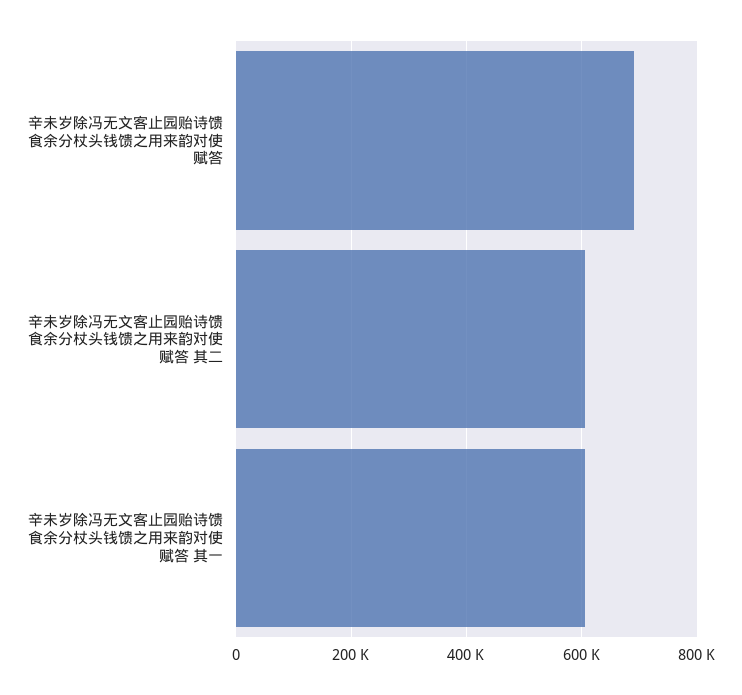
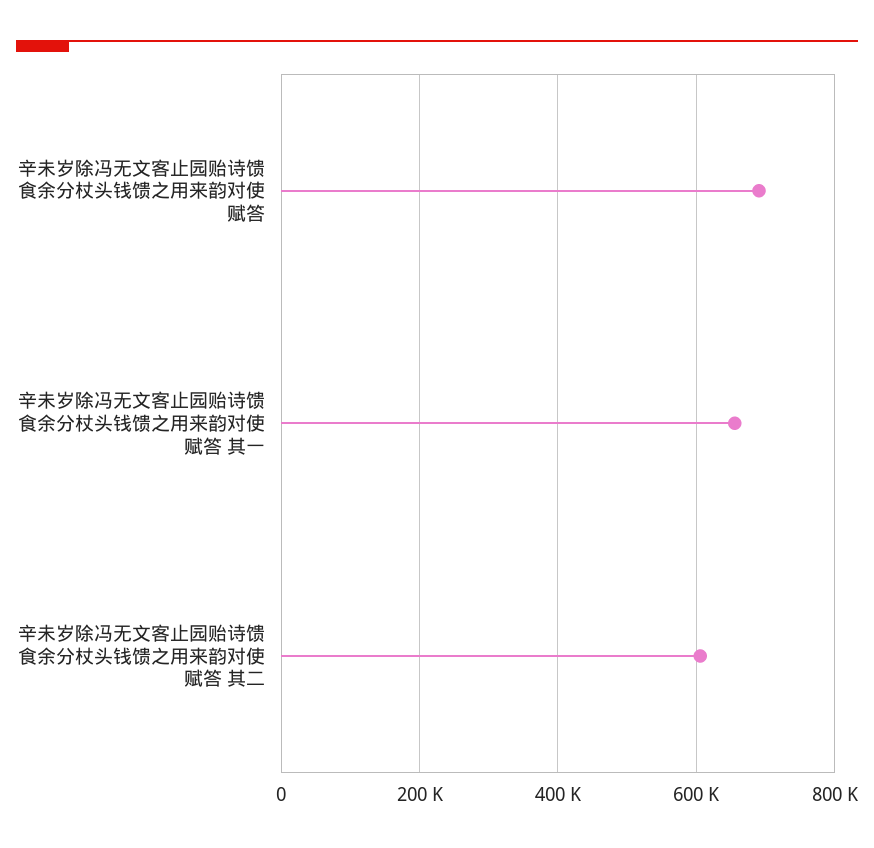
  {
    "辛未岁除冯无文客止园贻诗馈食余分杖头钱馈之用来韵对使赋答": 700000,
    "辛未岁除冯无文客止园贻诗馈食余分杖头钱馈之用来韵对使赋答 其二": 600000,
-   "辛未岁除冯无文客止园贻诗馈食余分杖头钱馈之用来韵对使赋答 其一": 600000
+   "辛未岁除冯无文客止园贻诗馈食余分杖头钱馈之用来韵对使赋答 其一": 660000
  }

